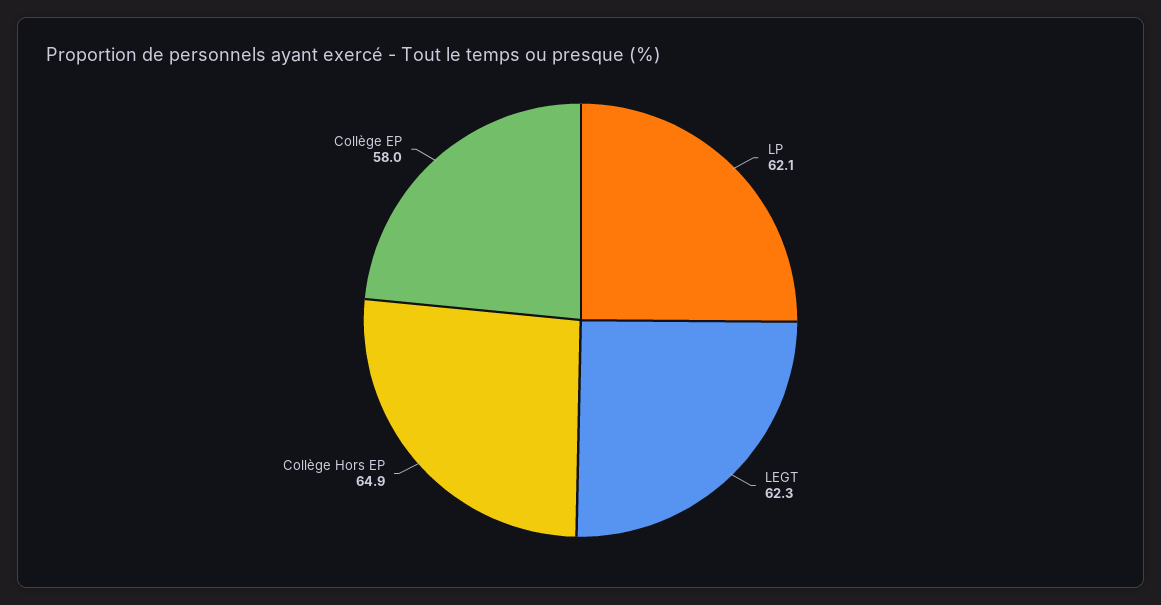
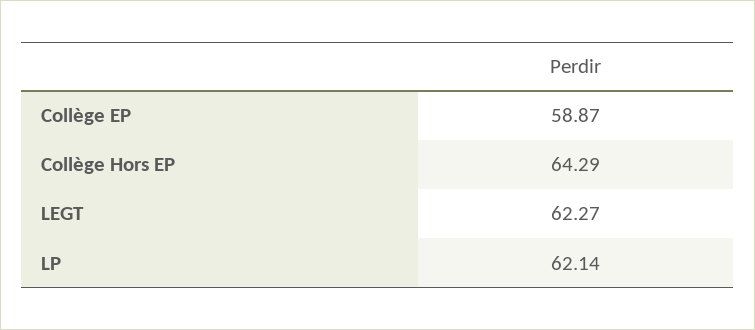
  {
    "LP": 62.14,
    "LEGT": 62.27,
-   "Collège Hors EP": 64.9,
+   "Collège Hors EP": 64.29,
-   "Collège EP": 58
+   "Collège EP": 58.87
  }

